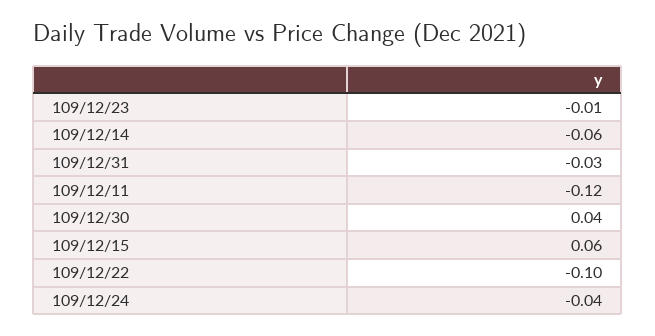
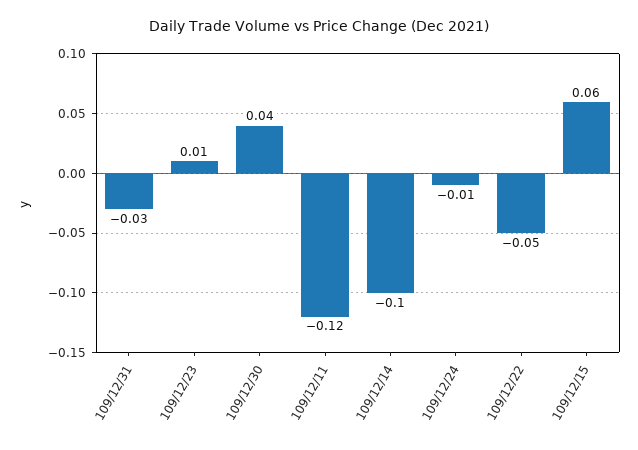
  {
-   "109/12/23": -0.01,
+   "109/12/23": 0.01,
-   "109/12/14": -0.06,
+   "109/12/14": -0.1,
    "109/12/31": -0.03,
    "109/12/11": -0.12,
    "109/12/30": 0.04,
    "109/12/15": 0.06,
-   "109/12/22": -0.1,
+   "109/12/22": -0.05,
-   "109/12/24": -0.04
+   "109/12/24": -0.01
  }

